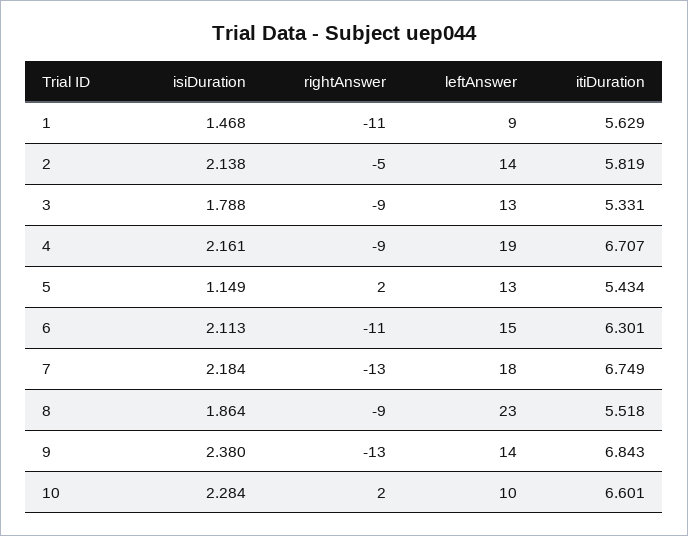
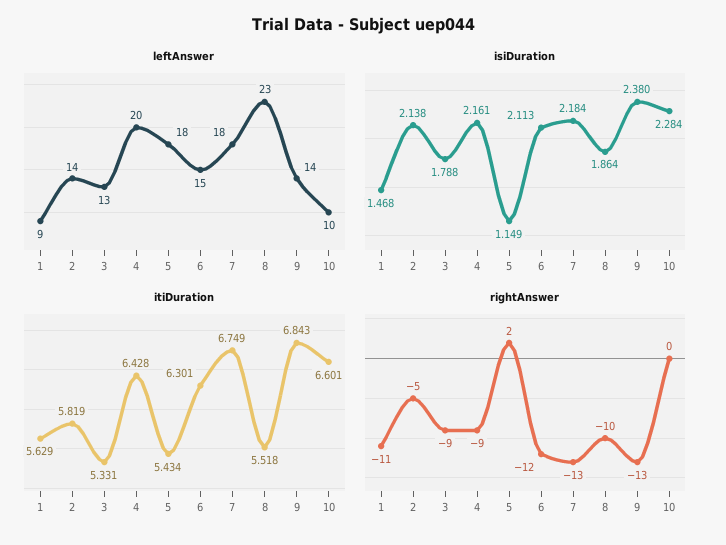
  {
    "isiDuration": {
      "1": 1.468,
      "2": 2.138,
      "3": 1.788,
      "4": 2.161,
      "5": 1.149,
      "6": 2.113,
      "7": 2.184,
      "8": 1.864,
      "9": 2.38,
      "10": 2.284
    },
    "rightAnswer": {
      "1": -11,
      "2": -5,
      "3": -9,
      "4": -9,
      "5": 2,
-     "6": -11,
+     "6": -12,
      "7": -13,
-     "8": -9,
+     "8": -10,
      "9": -13,
-     "10": 2
+     "10": 0
    },
    "leftAnswer": {
      "1": 9,
      "2": 14,
      "3": 13,
-     "4": 19,
+     "4": 20,
-     "5": 13,
+     "5": 18,
      "6": 15,
      "7": 18,
      "8": 23,
      "9": 14,
      "10": 10
    },
    "itiDuration": {
      "1": 5.629,
      "2": 5.819,
      "3": 5.331,
-     "4": 6.707,
+     "4": 6.428,
      "5": 5.434,
      "6": 6.301,
      "7": 6.749,
      "8": 5.518,
      "9": 6.843,
      "10": 6.601
    }
  }

